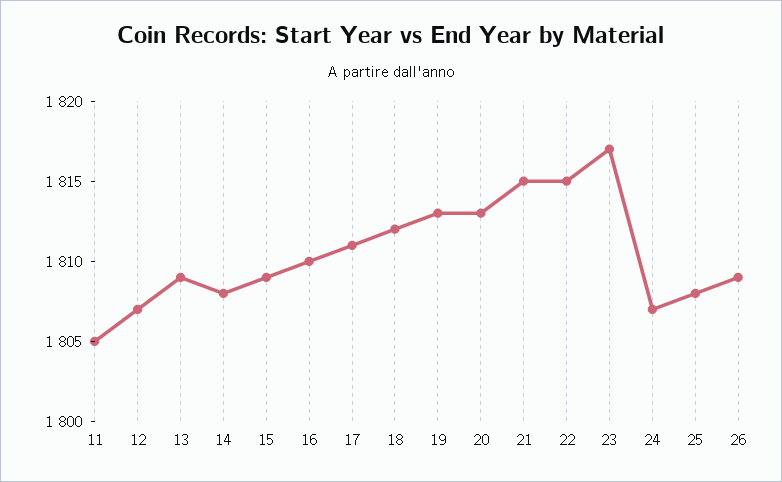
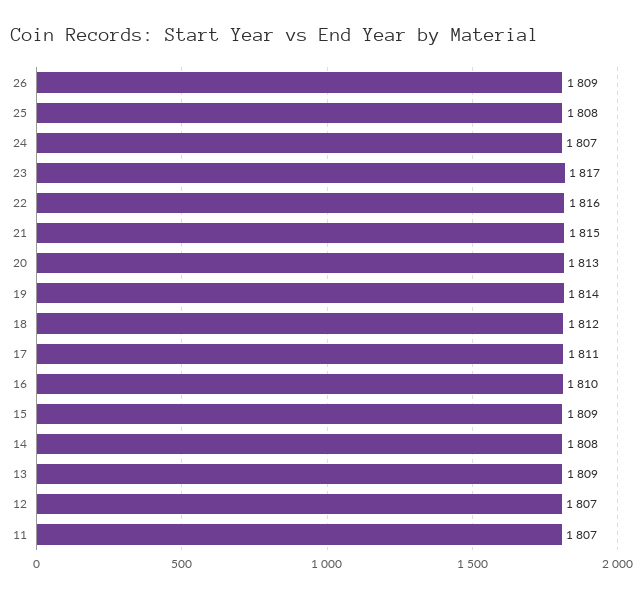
  {
-   "11": 1805,
+   "11": 1807,
    "12": 1807,
    "13": 1809,
    "14": 1808,
    "15": 1809,
    "16": 1810,
    "17": 1811,
    "18": 1812,
-   "19": 1813,
+   "19": 1814,
    "20": 1813,
    "21": 1815,
-   "22": 1815,
+   "22": 1816,
    "23": 1817,
    "24": 1807,
    "25": 1808,
    "26": 1809
  }

